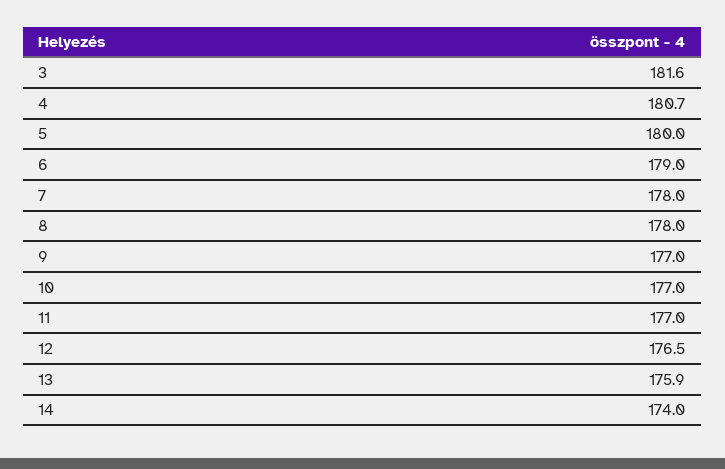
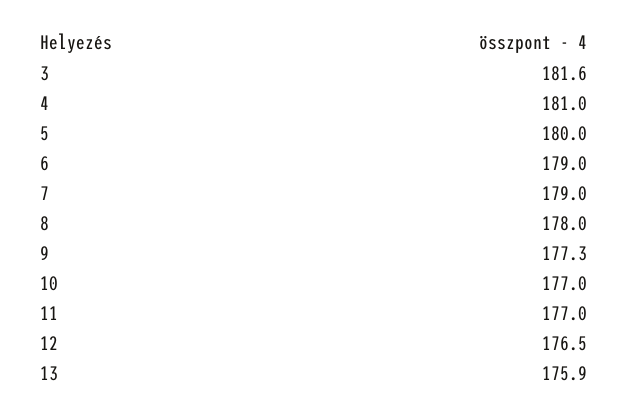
  {
    "3": 181.6,
-   "4": 180.7,
+   "4": 181,
    "5": 180,
    "6": 179,
-   "7": 178,
+   "7": 179,
    "8": 178,
-   "9": 177,
+   "9": 177.3,
    "10": 177,
    "11": 177,
    "12": 176.5,
-   "13": 175.9,
+   "13": 175.9
-   "14": 174
  }

